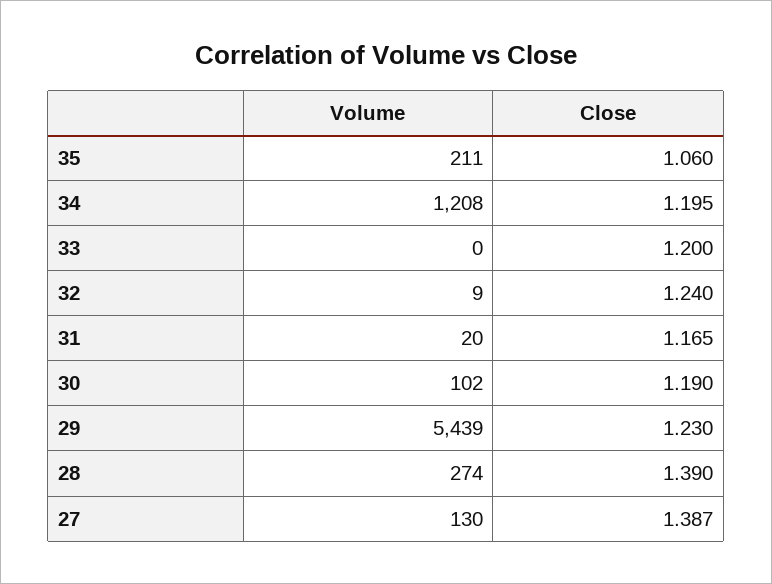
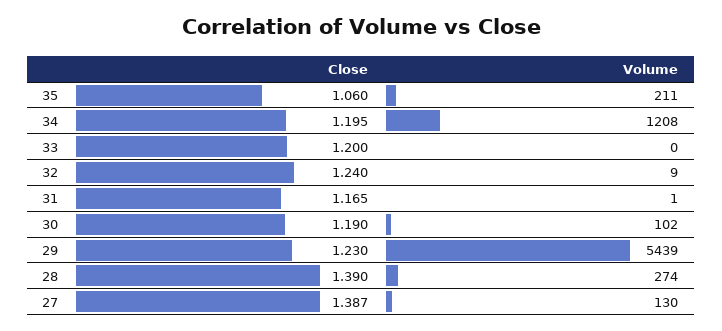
  {
    "Volume": {
      "35": 211,
      "34": 1208,
      "33": 0,
      "32": 9,
-     "31": 20,
+     "31": 1,
      "30": 102,
      "29": 5439,
      "28": 274,
      "27": 130
    },
    "Close": {
      "35": 1.06,
      "34": 1.195,
      "33": 1.2,
      "32": 1.24,
      "31": 1.165,
      "30": 1.19,
      "29": 1.23,
      "28": 1.39,
      "27": 1.387
    }
  }

